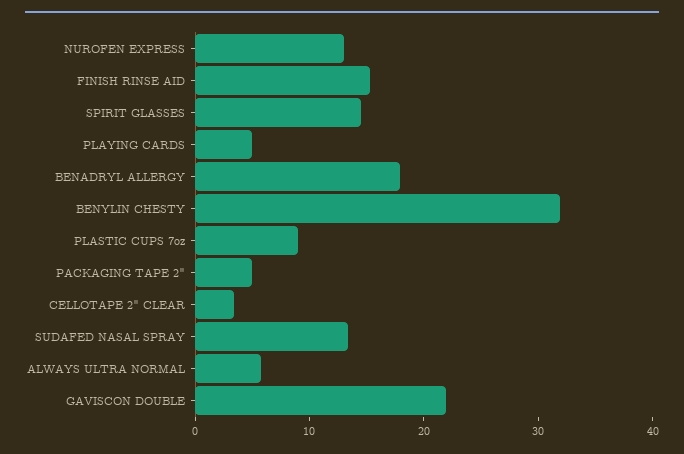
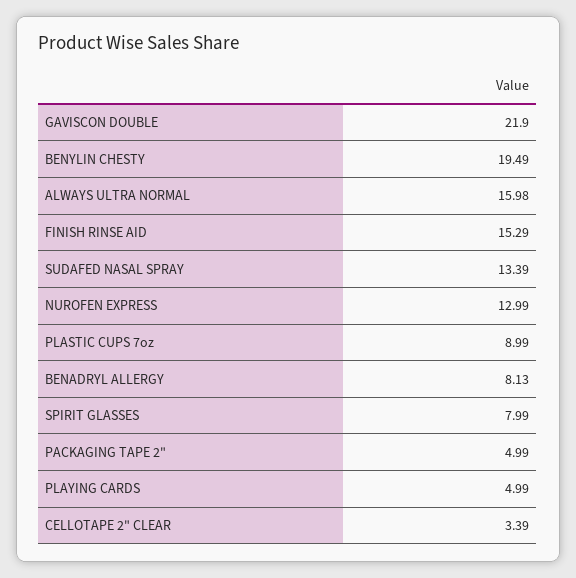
  {
    "NUROFEN EXPRESS": 12.99,
    "FINISH RINSE AID": 15.29,
-   "SPIRIT GLASSES": 14,
+   "SPIRIT GLASSES": 7.99,
    "PLAYING CARDS": 4.99,
-   "BENADRYL ALLERGY": 18,
+   "BENADRYL ALLERGY": 8.13,
-   "BENYLIN CHESTY": 32,
+   "BENYLIN CHESTY": 19.49,
    "PLASTIC CUPS 7oz": 8.99,
    "PACKAGING TAPE 2\"": 4.99,
    "CELLOTAPE 2\" CLEAR": 3.39,
    "SUDAFED NASAL SPRAY": 13.39,
-   "ALWAYS ULTRA NORMAL": 6,
+   "ALWAYS ULTRA NORMAL": 15.98,
    "GAVISCON DOUBLE": 21.9
  }

